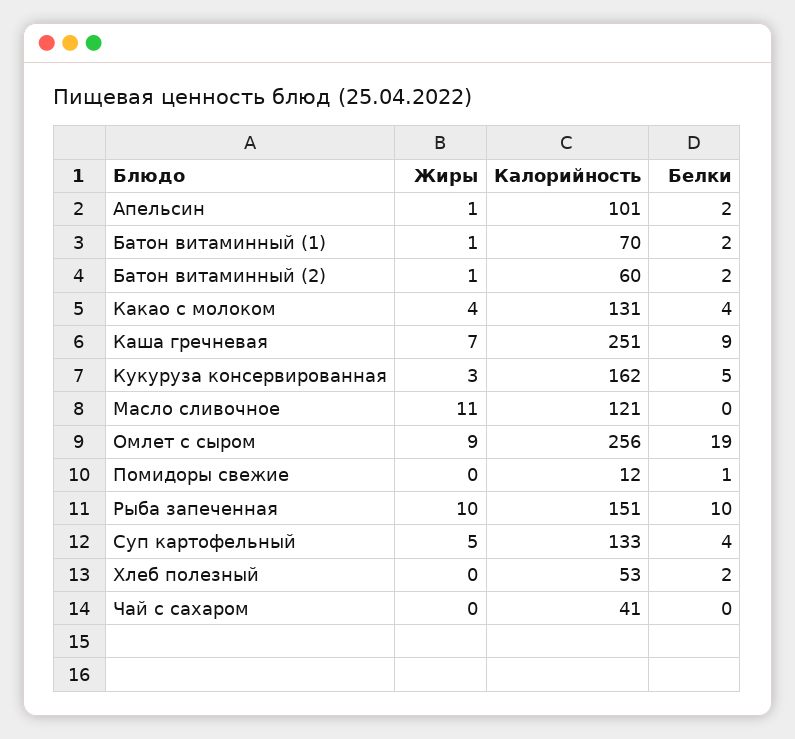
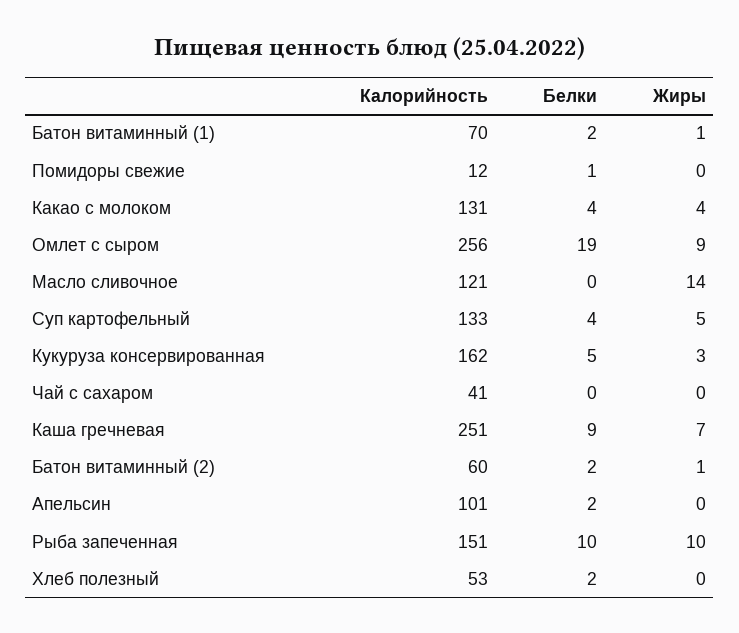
  {
    "Жиры": {
-     "Апельсин": 1,
+     "Апельсин": 0,
      "Батон витаминный (1)": 1,
      "Батон витаминный (2)": 1,
      "Какао с молоком": 4,
      "Каша гречневая": 7,
      "Кукуруза консервированная": 3,
-     "Масло сливочное": 11,
+     "Масло сливочное": 14,
      "Омлет с сыром": 9,
      "Помидоры свежие": 0,
      "Рыба запеченная": 10,
      "Суп картофельный": 5,
      "Хлеб полезный": 0,
      "Чай с сахаром": 0
    },
    "Калорийность": {
      "Апельсин": 101,
      "Батон витаминный (1)": 70,
      "Батон витаминный (2)": 60,
      "Какао с молоком": 131,
      "Каша гречневая": 251,
      "Кукуруза консервированная": 162,
      "Масло сливочное": 121,
      "Омлет с сыром": 256,
      "Помидоры свежие": 12,
      "Рыба запеченная": 151,
      "Суп картофельный": 133,
      "Хлеб полезный": 53,
      "Чай с сахаром": 41
    },
    "Белки": {
      "Апельсин": 2,
      "Батон витаминный (1)": 2,
      "Батон витаминный (2)": 2,
      "Какао с молоком": 4,
      "Каша гречневая": 9,
      "Кукуруза консервированная": 5,
      "Масло сливочное": 0,
      "Омлет с сыром": 19,
      "Помидоры свежие": 1,
      "Рыба запеченная": 10,
      "Суп картофельный": 4,
      "Хлеб полезный": 2,
      "Чай с сахаром": 0
    }
  }

